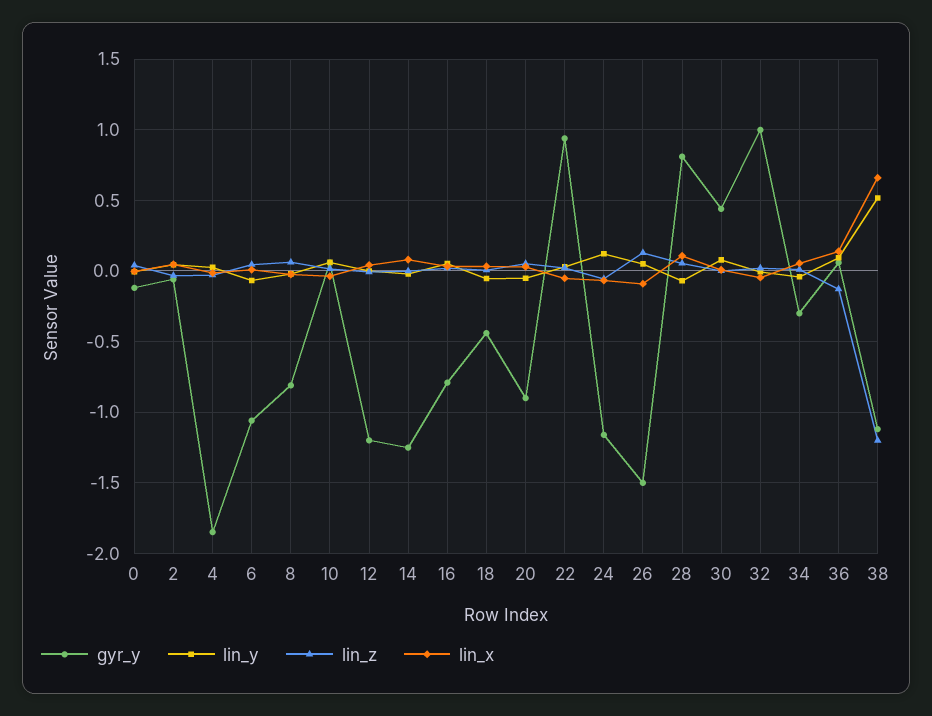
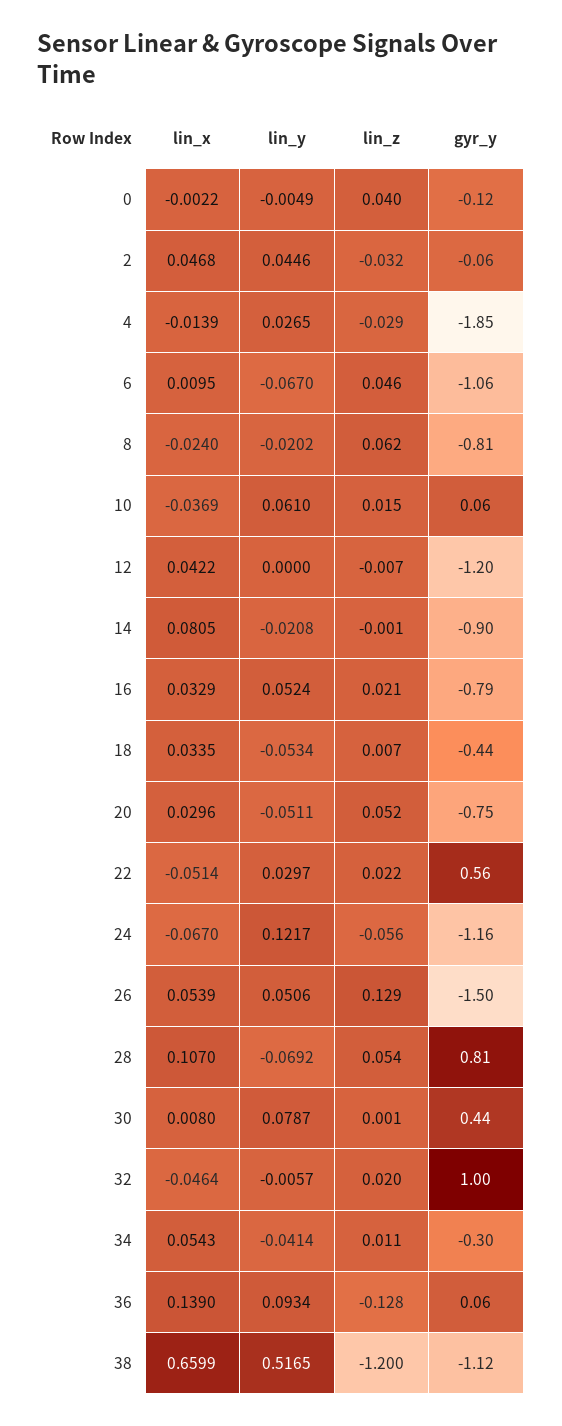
  {
    "gyr_y": {
      "0": -0.12,
      "2": -0.06,
      "4": -1.85,
      "6": -1.06,
      "8": -0.81,
      "10": 0.06,
      "12": -1.2,
-     "14": -1.25,
+     "14": -0.9,
      "16": -0.79,
      "18": -0.44,
-     "20": -0.9,
+     "20": -0.75,
-     "22": 0.95,
+     "22": 0.56,
      "24": -1.16,
      "26": -1.5,
      "28": 0.81,
      "30": 0.44,
      "32": 1,
      "34": -0.3,
      "36": 0.06,
      "38": -1.12
    },
    "lin_y": {
      "0": -0.0049,
      "2": 0.0446,
      "4": 0.0265,
      "6": -0.067,
      "8": -0.0202,
      "10": 0.061,
      "12": 0,
      "14": -0.0208,
      "16": 0.0524,
      "18": -0.0534,
      "20": -0.0511,
      "22": 0.0297,
      "24": 0.1217,
      "26": 0.0506,
      "28": -0.0692,
      "30": 0.0787,
      "32": -0.0057,
      "34": -0.0414,
      "36": 0.0934,
      "38": 0.5165
    },
    "lin_z": {
      "0": 0.04,
      "2": -0.032,
      "4": -0.029,
      "6": 0.046,
      "8": 0.062,
      "10": 0.015,
      "12": -0.007,
      "14": -0.001,
      "16": 0.021,
      "18": 0.007,
      "20": 0.052,
      "22": 0.022,
      "24": -0.056,
      "26": 0.129,
      "28": 0.054,
      "30": 0.001,
      "32": 0.02,
      "34": 0.011,
      "36": -0.128,
      "38": -1.2
    },
    "lin_x": {
      "0": -0.0022,
      "2": 0.0468,
      "4": -0.0139,
      "6": 0.0095,
      "8": -0.024,
      "10": -0.0369,
      "12": 0.0422,
      "14": 0.0805,
      "16": 0.0329,
      "18": 0.0335,
      "20": 0.0296,
      "22": -0.0514,
      "24": -0.067,
-     "26": -0.1,
+     "26": 0.0539,
      "28": 0.107,
      "30": 0.008,
      "32": -0.0464,
      "34": 0.0543,
      "36": 0.139,
      "38": 0.6599
    }
  }

